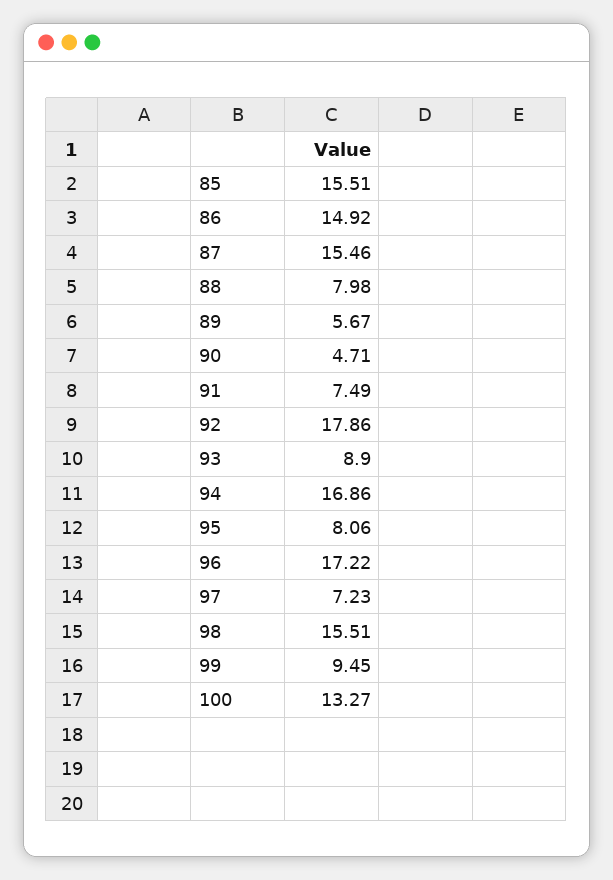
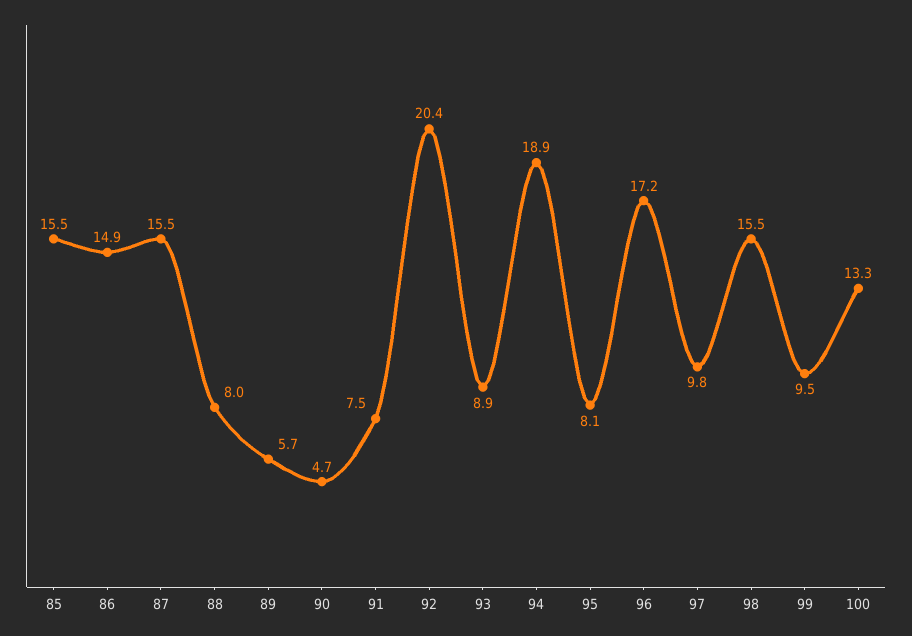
  {
    "85": 15.51,
    "86": 14.92,
    "87": 15.46,
    "88": 7.98,
    "89": 5.67,
    "90": 4.71,
    "91": 7.49,
-   "92": 17.86,
+   "92": 20.4,
    "93": 8.9,
-   "94": 16.86,
+   "94": 18.9,
    "95": 8.06,
    "96": 17.22,
-   "97": 7.23,
+   "97": 9.8,
    "98": 15.51,
    "99": 9.45,
    "100": 13.27
  }

